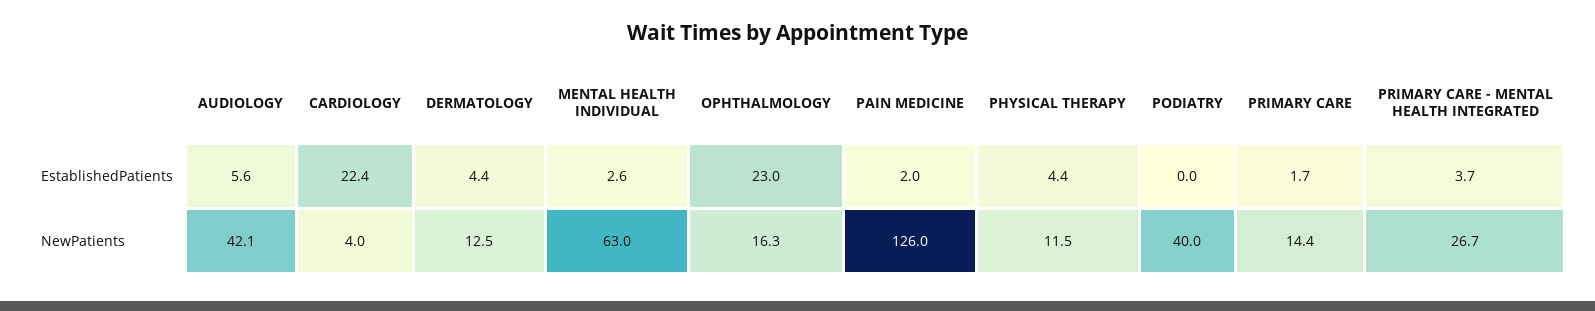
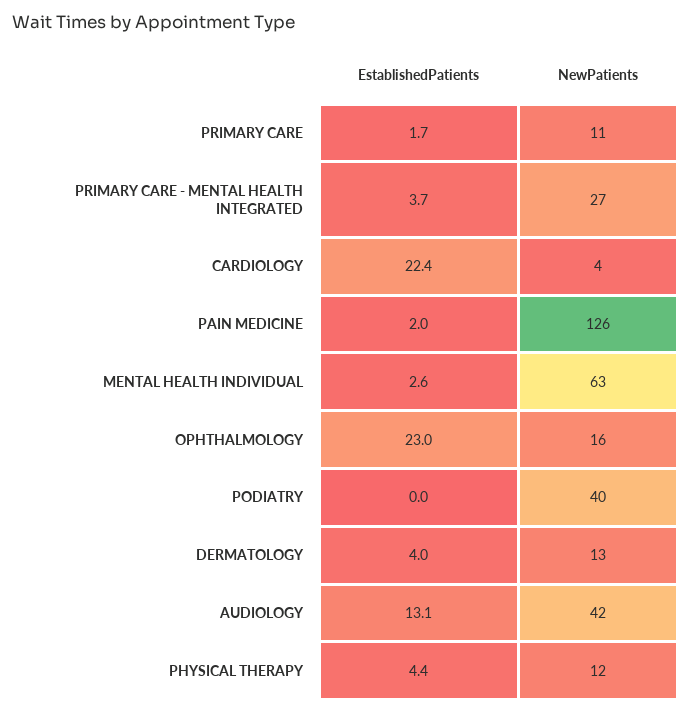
  {
    "AUDIOLOGY": {
-     "EstablishedPatients": 5.6,
+     "EstablishedPatients": 13.1,
      "NewPatients": 42.1
    },
    "CARDIOLOGY": {
      "EstablishedPatients": 22.4,
      "NewPatients": 4
    },
    "DERMATOLOGY": {
-     "EstablishedPatients": 4.4,
+     "EstablishedPatients": 4,
      "NewPatients": 12.5
    },
    "MENTAL HEALTH INDIVIDUAL": {
      "EstablishedPatients": 2.6,
      "NewPatients": 63
    },
    "OPHTHALMOLOGY": {
      "EstablishedPatients": 23,
      "NewPatients": 16.3
    },
    "PAIN MEDICINE": {
      "EstablishedPatients": 2,
      "NewPatients": 126
    },
    "PHYSICAL THERAPY": {
      "EstablishedPatients": 4.4,
      "NewPatients": 11.5
    },
    "PODIATRY": {
      "EstablishedPatients": 0,
      "NewPatients": 40
    },
    "PRIMARY CARE": {
      "EstablishedPatients": 1.7,
-     "NewPatients": 14.4
+     "NewPatients": 11
    },
    "PRIMARY CARE - MENTAL HEALTH INTEGRATED": {
      "EstablishedPatients": 3.7,
      "NewPatients": 26.7
    }
  }

